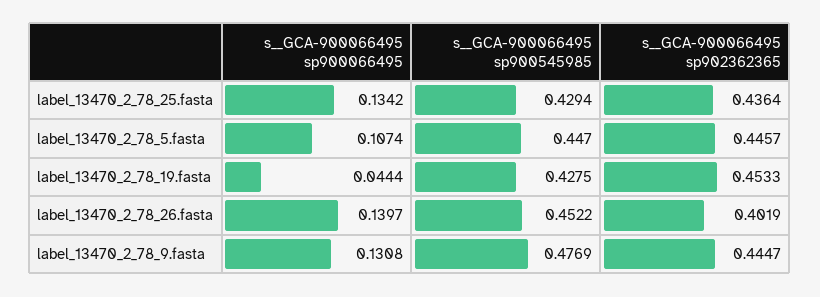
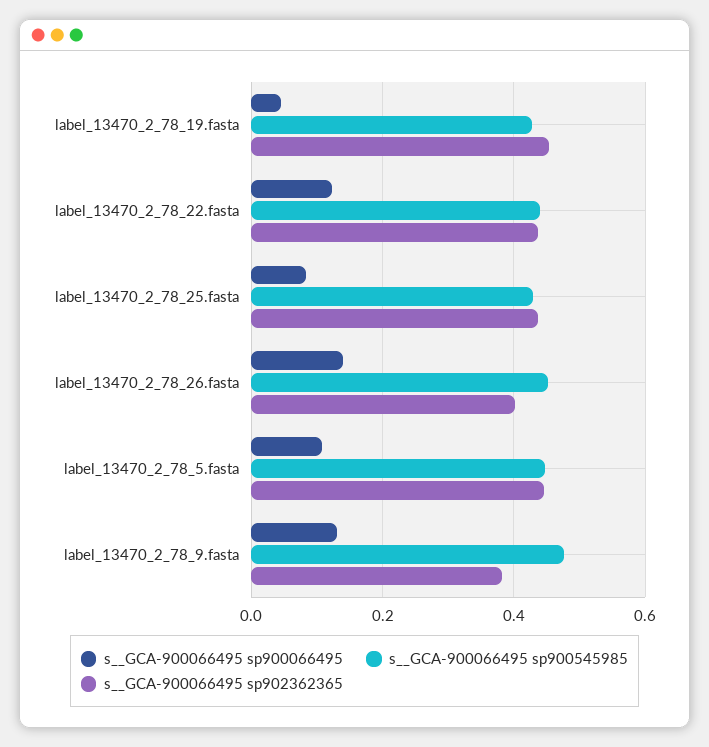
  {
    "s__GCA-900066495 sp900066495": {
-     "label_13470_2_78_25.fasta": 0.1342,
+     "label_13470_2_78_25.fasta": 0.08,
      "label_13470_2_78_5.fasta": 0.1074,
      "label_13470_2_78_19.fasta": 0.0444,
      "label_13470_2_78_26.fasta": 0.1397,
-     "label_13470_2_78_9.fasta": 0.1308
+     "label_13470_2_78_9.fasta": 0.1308,
+     "label_13470_2_78_22.fasta": 0.12
    },
    "s__GCA-900066495 sp900545985": {
      "label_13470_2_78_25.fasta": 0.4294,
      "label_13470_2_78_5.fasta": 0.447,
      "label_13470_2_78_19.fasta": 0.4275,
      "label_13470_2_78_26.fasta": 0.4522,
-     "label_13470_2_78_9.fasta": 0.4769
+     "label_13470_2_78_9.fasta": 0.4769,
+     "label_13470_2_78_22.fasta": 0.44
    },
    "s__GCA-900066495 sp902362365": {
      "label_13470_2_78_25.fasta": 0.4364,
      "label_13470_2_78_5.fasta": 0.4457,
      "label_13470_2_78_19.fasta": 0.4533,
      "label_13470_2_78_26.fasta": 0.4019,
-     "label_13470_2_78_9.fasta": 0.4447
+     "label_13470_2_78_9.fasta": 0.38,
+     "label_13470_2_78_22.fasta": 0.44
    }
  }

